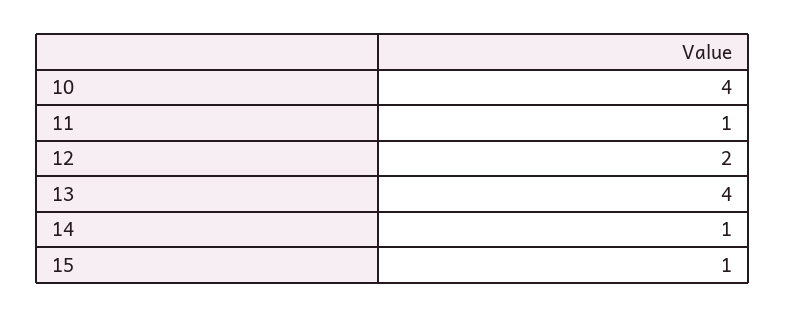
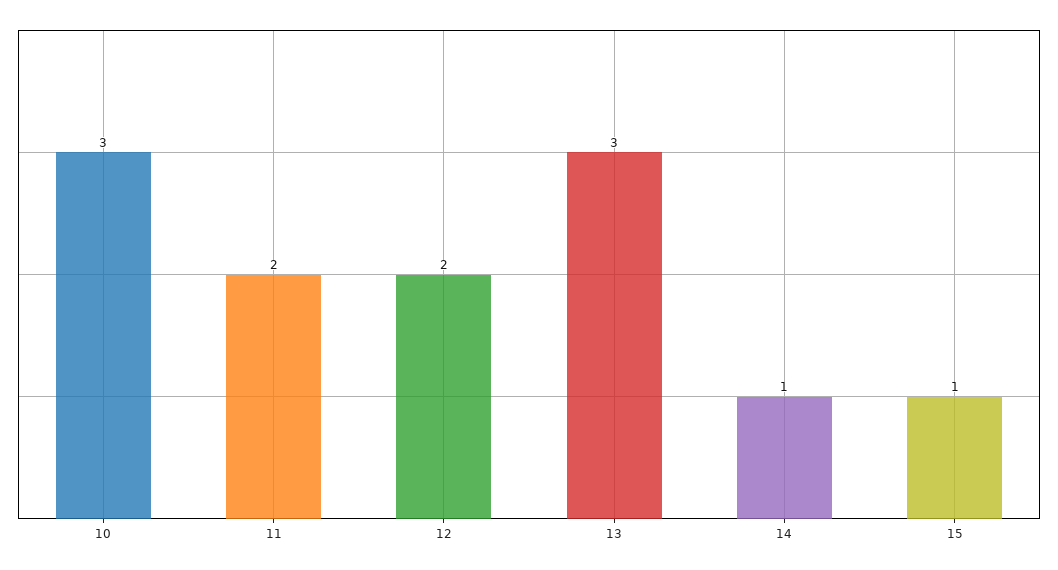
  {
-   "10": 4,
+   "10": 3,
-   "11": 1,
+   "11": 2,
    "12": 2,
-   "13": 4,
+   "13": 3,
    "14": 1,
    "15": 1
  }

